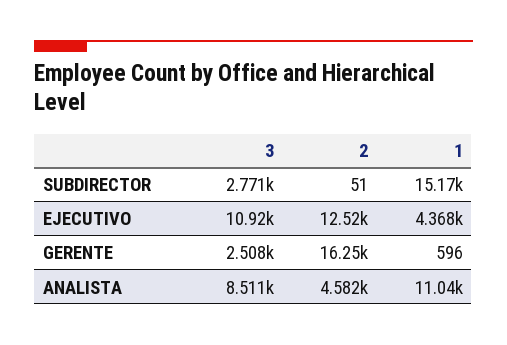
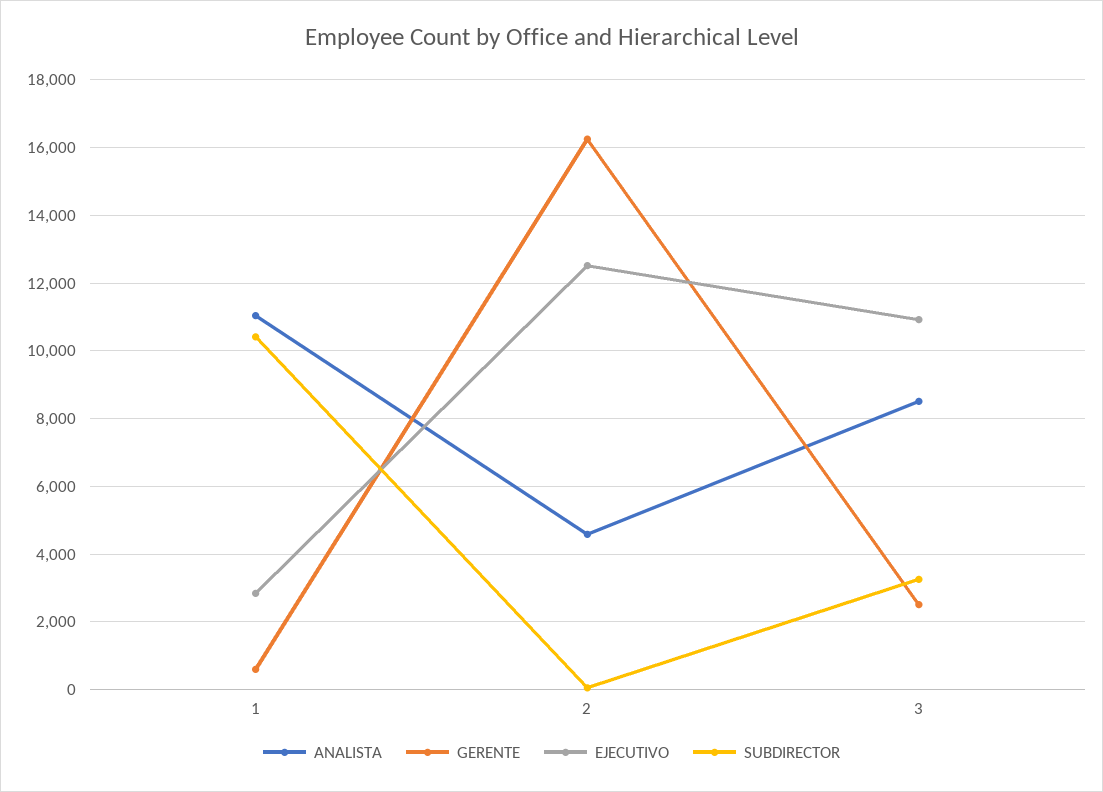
  {
    "SUBDIRECTOR": {
-     "3": 2771,
+     "3": 3200,
      "2": 51,
-     "1": 15170
+     "1": 10400
    },
    "EJECUTIVO": {
      "3": 10920,
      "2": 12520,
-     "1": 4368
+     "1": 2800
    },
    "GERENTE": {
      "3": 2508,
      "2": 16250,
      "1": 596
    },
    "ANALISTA": {
      "3": 8511,
      "2": 4582,
      "1": 11040
    }
  }

